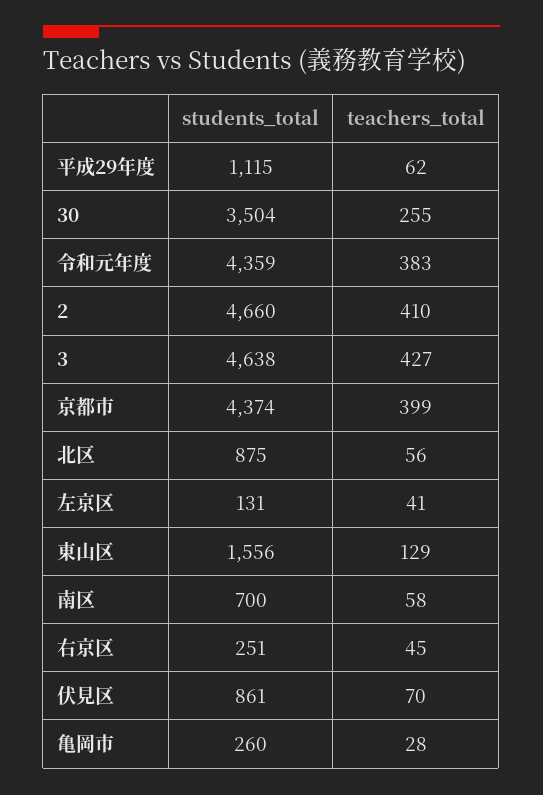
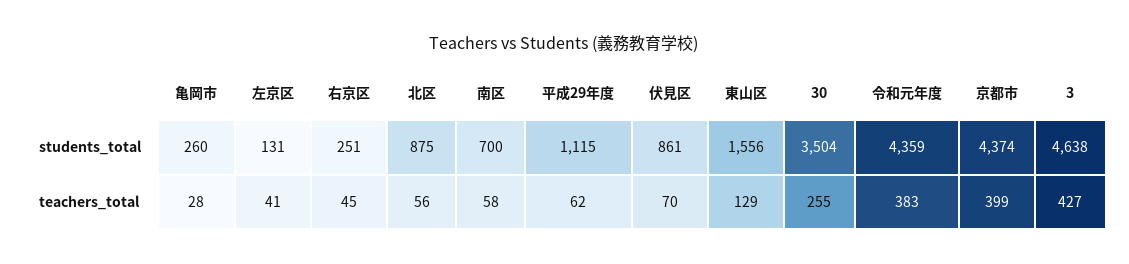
  {
    "students_total": {
      "平成29年度": 1115,
      "30": 3504,
      "令和元年度": 4359,
-     "2": 4660,
      "3": 4638,
      "京都市": 4374,
      "北区": 875,
      "左京区": 131,
      "東山区": 1556,
      "南区": 700,
      "右京区": 251,
      "伏見区": 861,
      "亀岡市": 260
    },
    "teachers_total": {
      "平成29年度": 62,
      "30": 255,
      "令和元年度": 383,
-     "2": 410,
      "3": 427,
      "京都市": 399,
      "北区": 56,
      "左京区": 41,
      "東山区": 129,
      "南区": 58,
      "右京区": 45,
      "伏見区": 70,
      "亀岡市": 28
    }
  }

